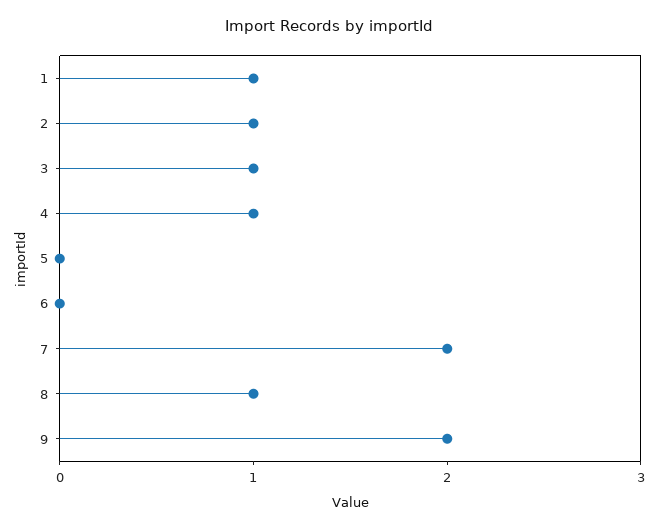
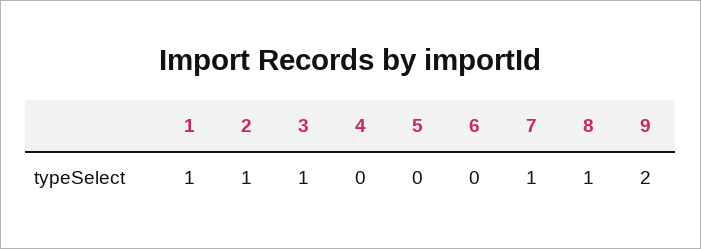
  {
    "1": 1,
    "2": 1,
    "3": 1,
-   "4": 1,
+   "4": 0,
    "5": 0,
    "6": 0,
-   "7": 2,
+   "7": 1,
    "8": 1,
    "9": 2
  }

